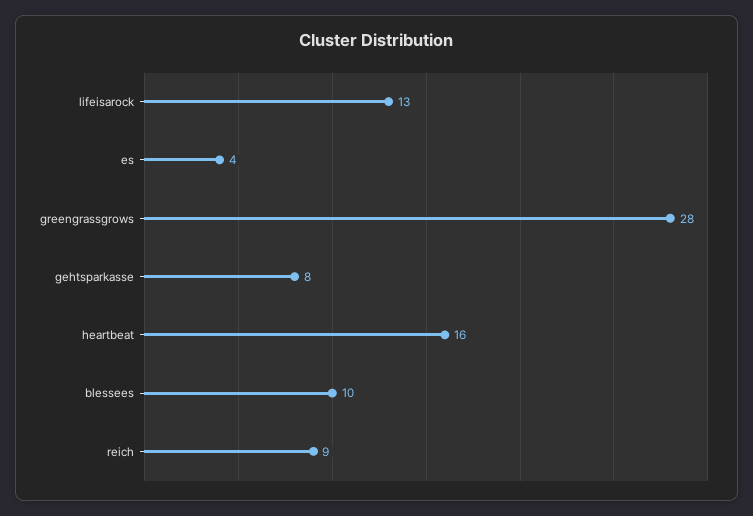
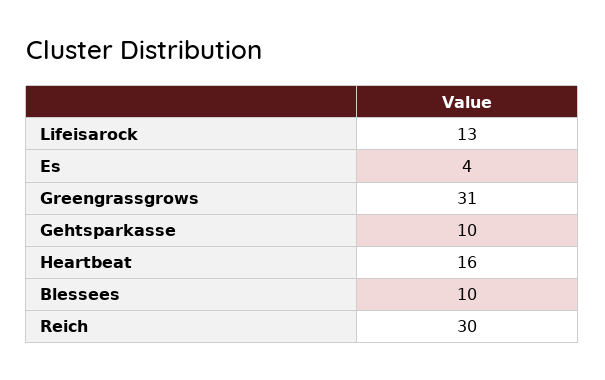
  {
    "lifeisarock": 13,
    "es": 4,
-   "greengrassgrows": 28,
+   "greengrassgrows": 31,
-   "gehtsparkasse": 8,
+   "gehtsparkasse": 10,
    "heartbeat": 16,
    "blessees": 10,
-   "reich": 9
+   "reich": 30
  }

